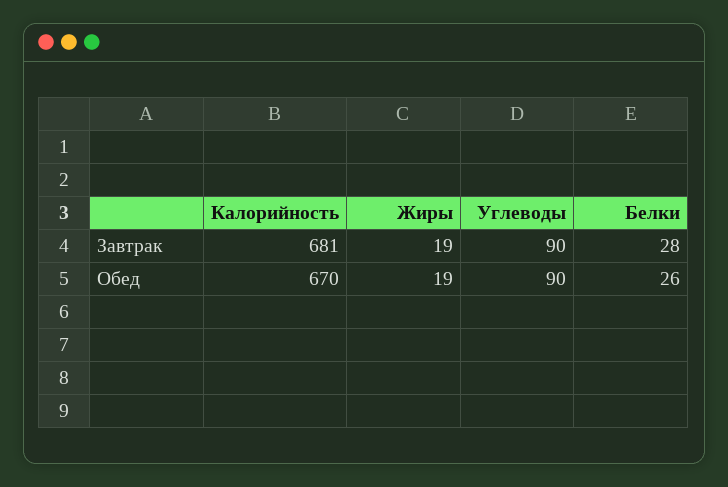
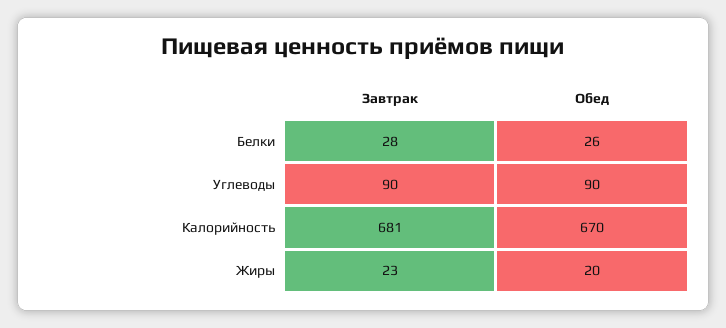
  {
    "Калорийность": {
      "Завтрак": 681,
      "Обед": 670
    },
    "Жиры": {
-     "Завтрак": 19,
+     "Завтрак": 23,
-     "Обед": 19
+     "Обед": 20
    },
    "Углеводы": {
      "Завтрак": 90,
      "Обед": 90
    },
    "Белки": {
      "Завтрак": 28,
      "Обед": 26
    }
  }

